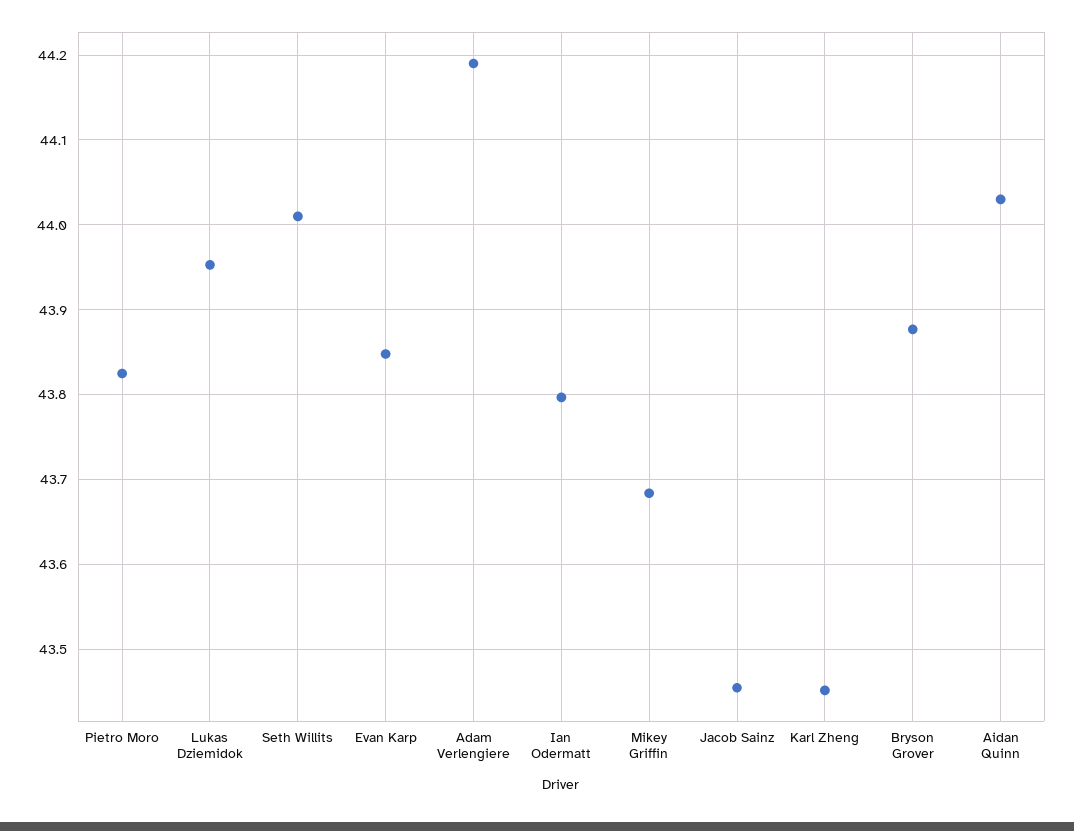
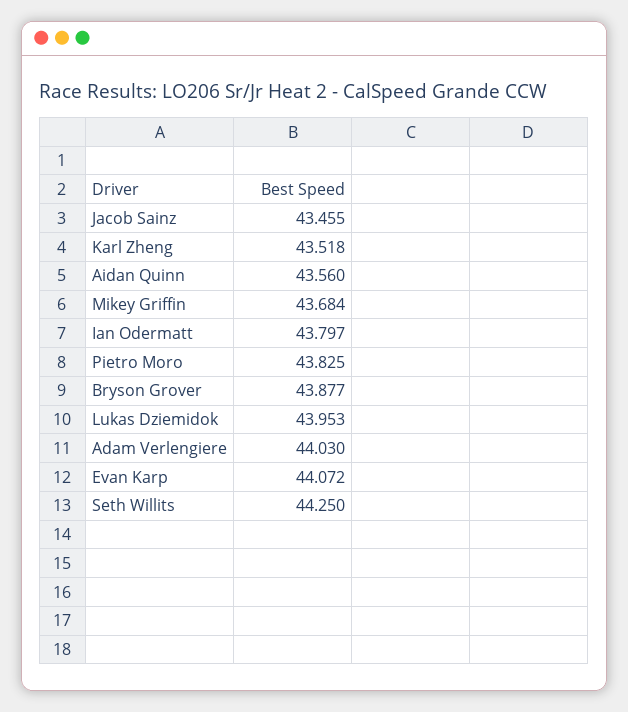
  {
    "Pietro Moro": 43.825,
    "Lukas Dziemidok": 43.953,
-   "Seth Willits": 44.01,
+   "Seth Willits": 44.25,
-   "Evan Karp": 43.85,
+   "Evan Karp": 44.072,
-   "Adam Verlengiere": 44.19,
+   "Adam Verlengiere": 44.03,
    "Ian Odermatt": 43.797,
    "Mikey Griffin": 43.684,
    "Jacob Sainz": 43.455,
-   "Karl Zheng": 43.45,
+   "Karl Zheng": 43.518,
    "Bryson Grover": 43.877,
-   "Aidan Quinn": 44.03
+   "Aidan Quinn": 43.56
  }

